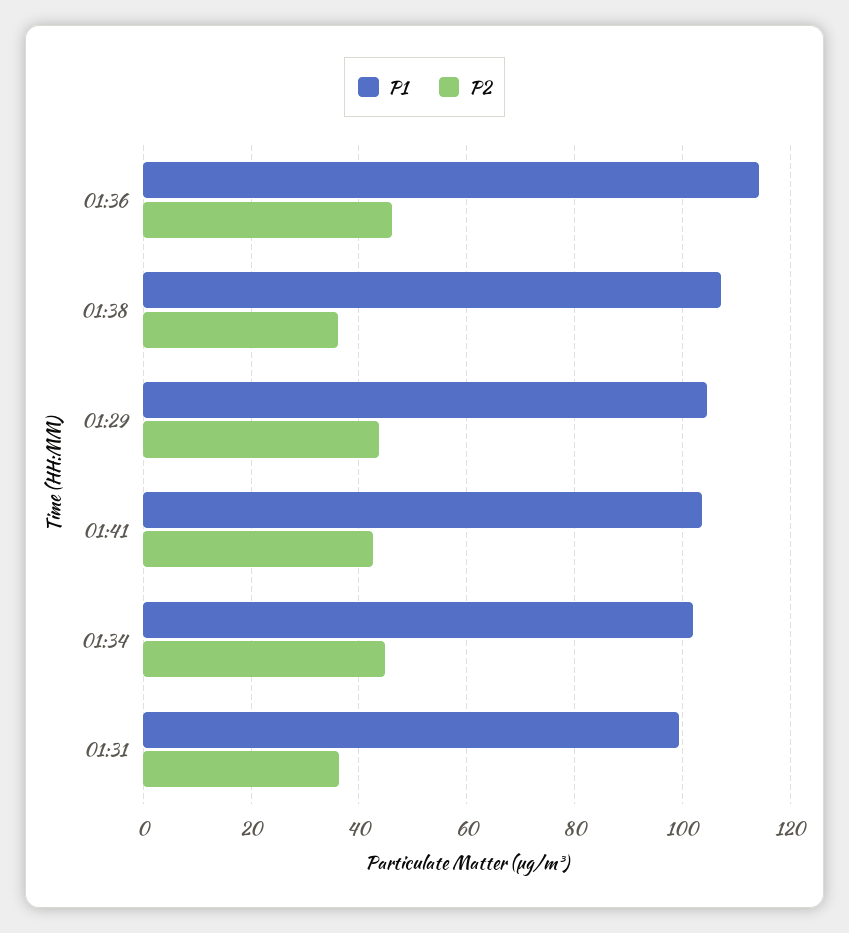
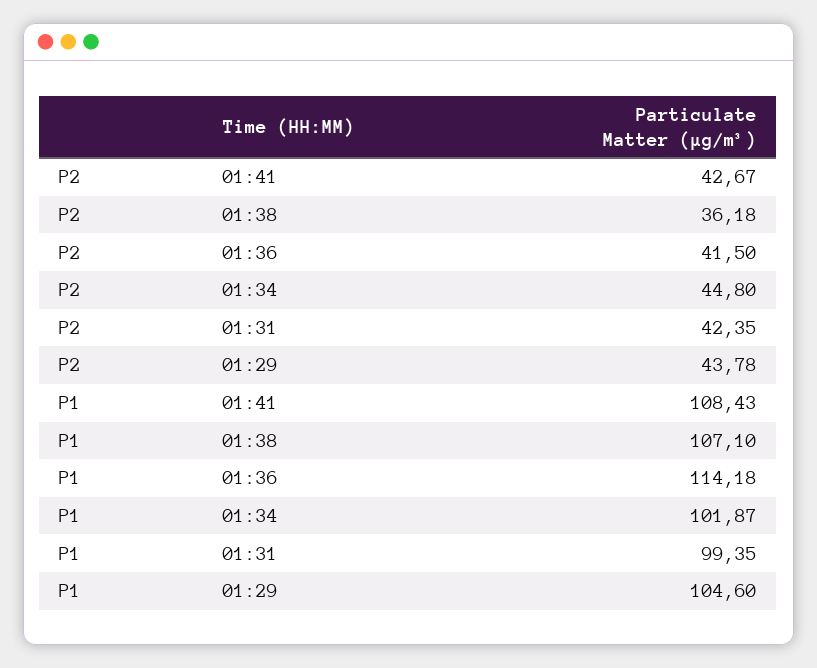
  {
    "P1": {
      "01:36": 114.18,
      "01:38": 107.1,
      "01:29": 104.6,
-     "01:41": 104,
+     "01:41": 108.43,
      "01:34": 101.87,
      "01:31": 99.35
    },
    "P2": {
-     "01:36": 46,
+     "01:36": 41.5,
      "01:38": 36.18,
      "01:29": 43.78,
      "01:41": 42.67,
      "01:34": 44.8,
-     "01:31": 36
+     "01:31": 42.35
    }
  }

